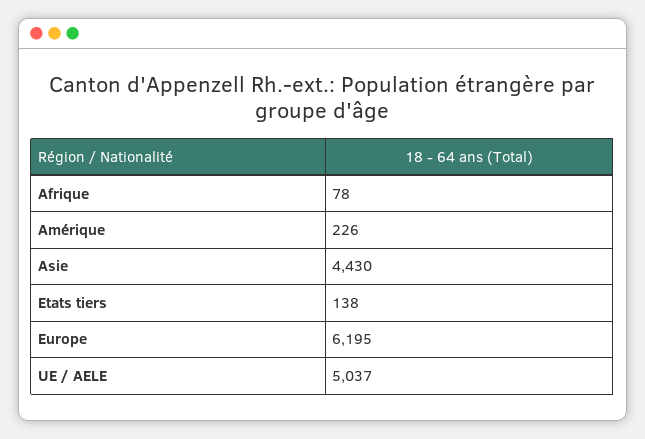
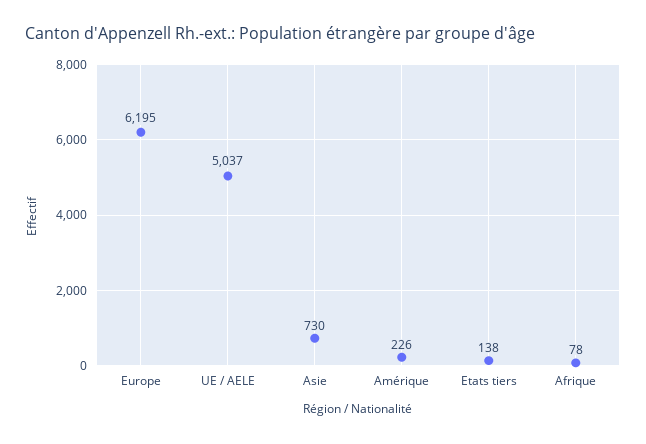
  {
    "Afrique": 78,
    "Amérique": 226,
-   "Asie": 4430,
+   "Asie": 730,
    "Etats tiers": 138,
    "Europe": 6195,
    "UE / AELE": 5037
  }

